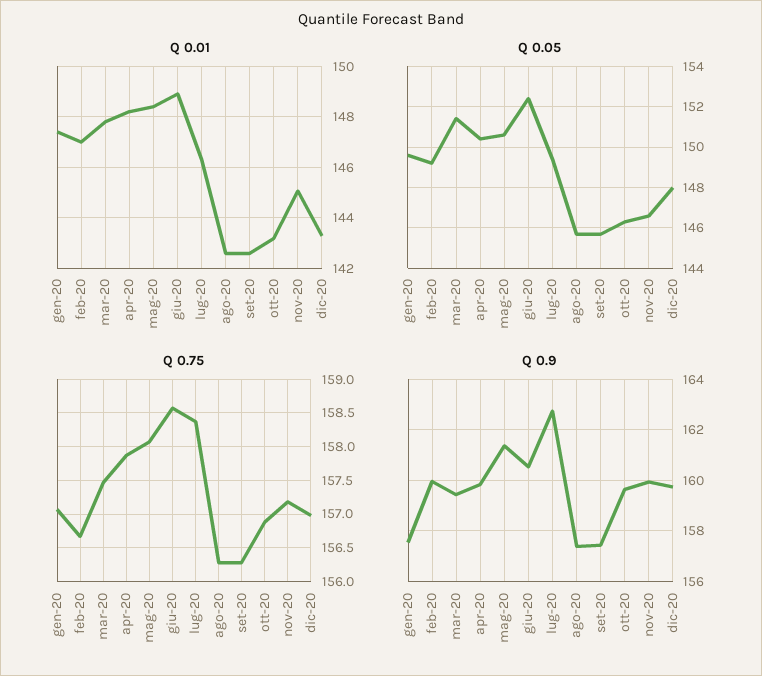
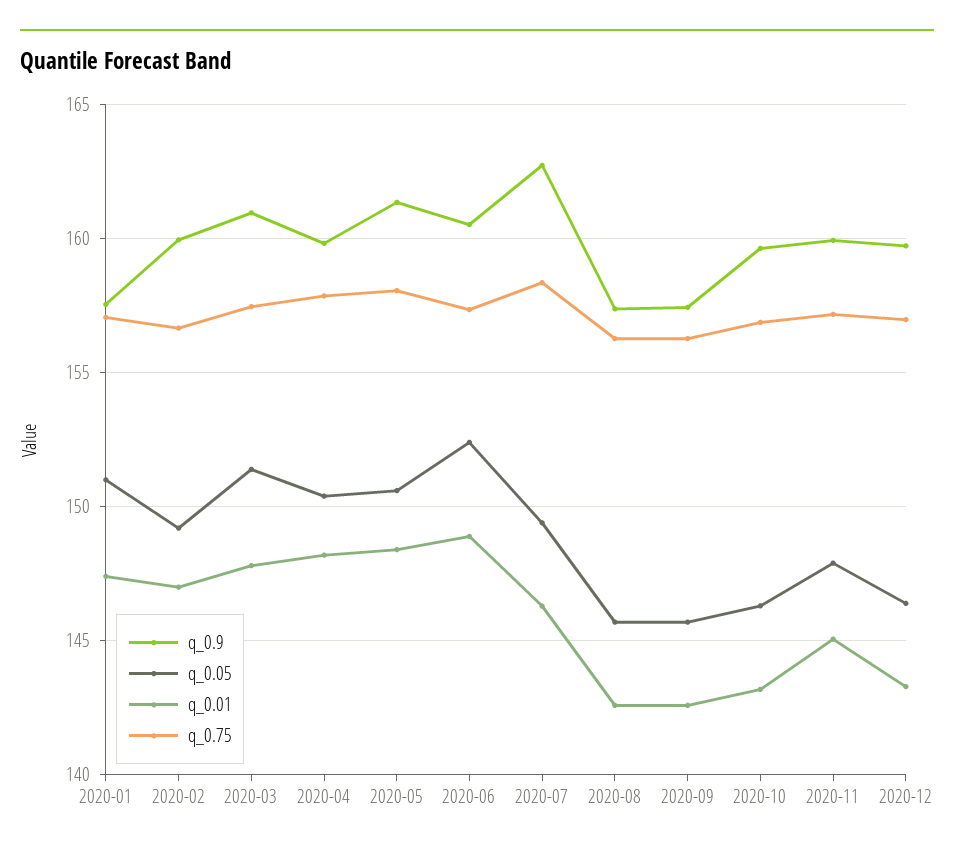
  {
    "Q 0.01": {
      "gen-20": 147.5,
      "feb-20": 147,
      "mar-20": 147.75,
      "apr-20": 148.25,
      "mag-20": 148.5,
      "giu-20": 149,
      "lug-20": 146.25,
      "ago-20": 142.5,
      "set-20": 142.5,
      "ott-20": 143.25,
      "nov-20": 145,
      "dic-20": 143.25
    },
    "Q 0.05": {
-     "gen-20": 149.5,
+     "gen-20": 151,
      "feb-20": 149,
      "mar-20": 151.5,
      "apr-20": 150.5,
      "mag-20": 150.5,
      "giu-20": 152.5,
      "lug-20": 149.5,
      "ago-20": 145.5,
      "set-20": 145.5,
      "ott-20": 146.5,
-     "nov-20": 146.5,
+     "nov-20": 148,
-     "dic-20": 148
+     "dic-20": 146.5
    },
    "Q 0.75": {
      "gen-20": 157.1,
      "feb-20": 156.7,
      "mar-20": 157.5,
      "apr-20": 157.9,
      "mag-20": 158.1,
-     "giu-20": 158.6,
+     "giu-20": 157.5,
      "lug-20": 158.4,
      "ago-20": 156.3,
      "set-20": 156.3,
      "ott-20": 156.9,
      "nov-20": 157.2,
      "dic-20": 157
    },
    "Q 0.9": {
      "gen-20": 157.5,
      "feb-20": 160,
-     "mar-20": 159.5,
+     "mar-20": 161,
      "apr-20": 159.75,
      "mag-20": 161.25,
      "giu-20": 160.5,
      "lug-20": 162.75,
      "ago-20": 157.5,
      "set-20": 157.5,
      "ott-20": 159.75,
      "nov-20": 160,
      "dic-20": 159.75
    }
  }

